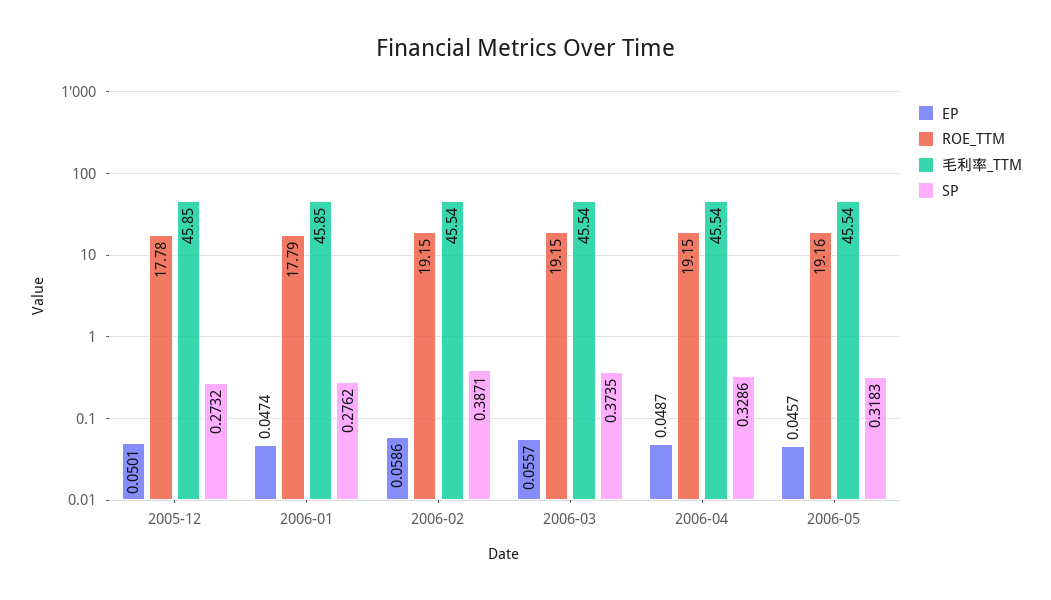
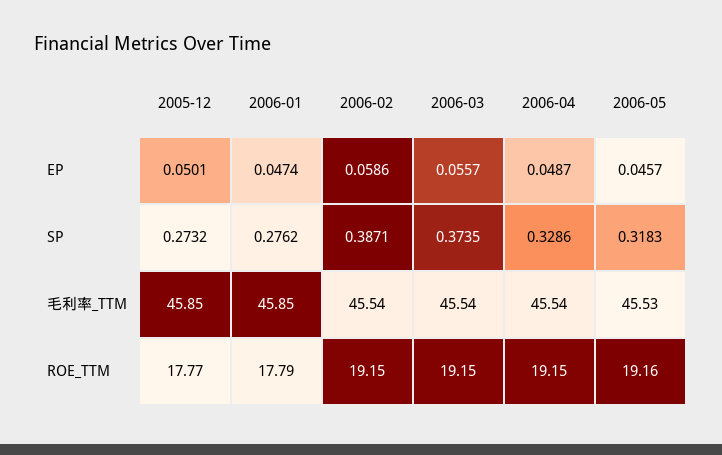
  {
    "EP": {
      "2005-12": 0.0501,
      "2006-01": 0.0474,
      "2006-02": 0.0586,
      "2006-03": 0.0557,
      "2006-04": 0.0487,
      "2006-05": 0.0457
    },
    "ROE_TTM": {
-     "2005-12": 17.78,
+     "2005-12": 17.77,
      "2006-01": 17.79,
      "2006-02": 19.15,
      "2006-03": 19.15,
      "2006-04": 19.15,
      "2006-05": 19.16
    },
    "毛利率_TTM": {
      "2005-12": 45.85,
      "2006-01": 45.85,
      "2006-02": 45.54,
      "2006-03": 45.54,
      "2006-04": 45.54,
-     "2006-05": 45.54
+     "2006-05": 45.53
    },
    "SP": {
      "2005-12": 0.2732,
      "2006-01": 0.2762,
      "2006-02": 0.3871,
      "2006-03": 0.3735,
      "2006-04": 0.3286,
      "2006-05": 0.3183
    }
  }

